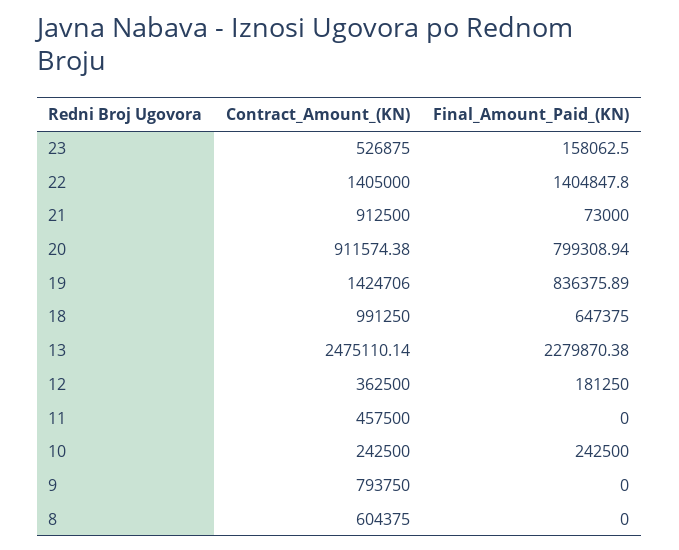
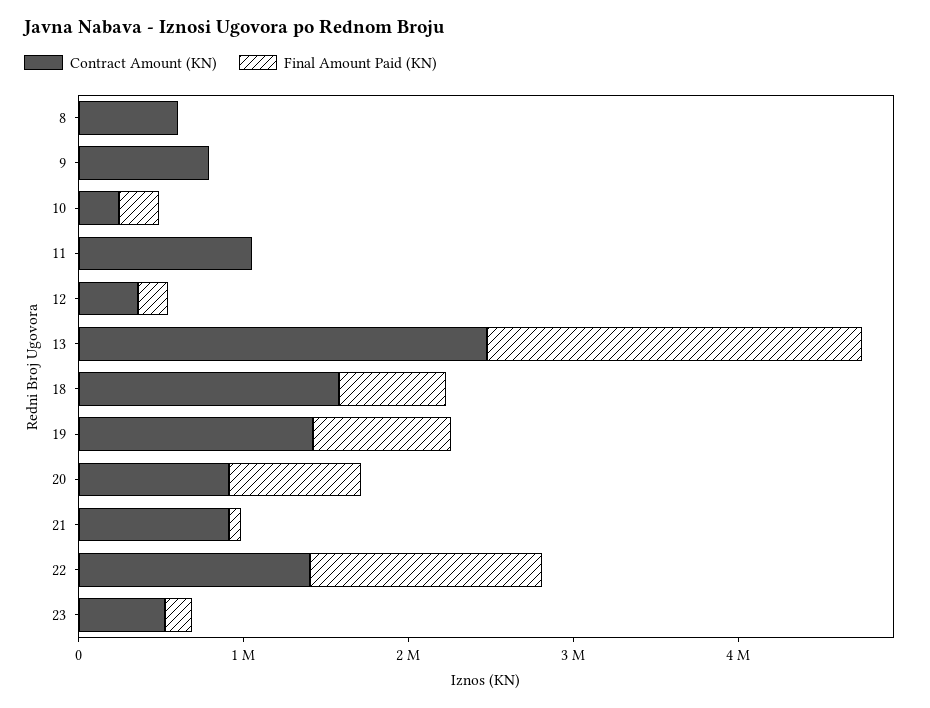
  {
    "Contract_Amount_(KN)": {
      "23": 526875,
      "22": 1405000,
      "21": 912500,
      "20": 911574.38,
      "19": 1424706,
-     "18": 991250,
+     "18": 1600000,
      "13": 2475110.14,
      "12": 362500,
-     "11": 457500,
+     "11": 1000000,
      "10": 242500,
      "9": 793750,
      "8": 604375
    },
    "Final_Amount_Paid_(KN)": {
      "23": 158062.5,
      "22": 1404847.8,
      "21": 73000,
      "20": 799308.94,
      "19": 836375.89,
      "18": 647375,
      "13": 2279870.38,
      "12": 181250,
      "11": 0,
      "10": 242500,
      "9": 0,
      "8": 0
    }
  }

